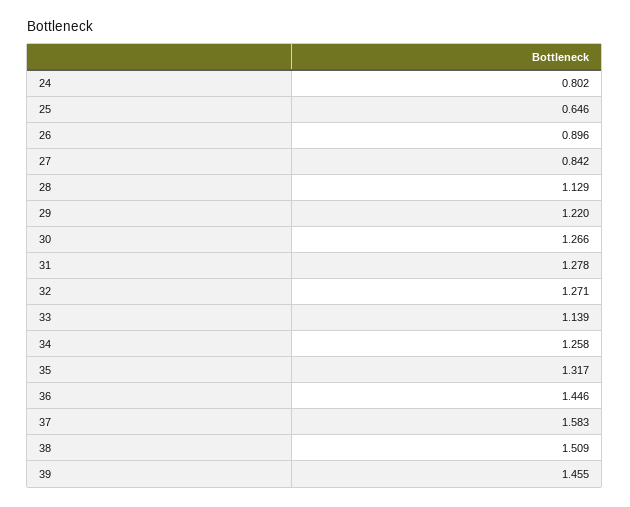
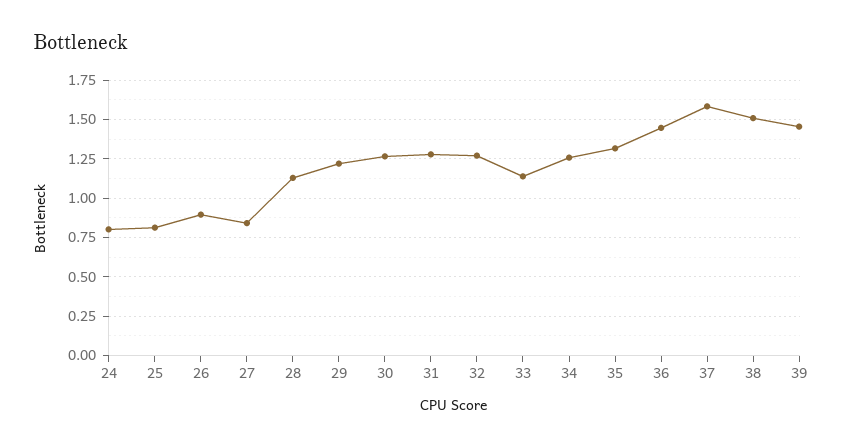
  {
    "24": 0.802,
-   "25": 0.646,
+   "25": 0.8,
    "26": 0.896,
    "27": 0.842,
    "28": 1.129,
    "29": 1.22,
    "30": 1.266,
    "31": 1.278,
    "32": 1.271,
    "33": 1.139,
    "34": 1.258,
    "35": 1.317,
    "36": 1.446,
    "37": 1.583,
    "38": 1.509,
    "39": 1.455
  }

